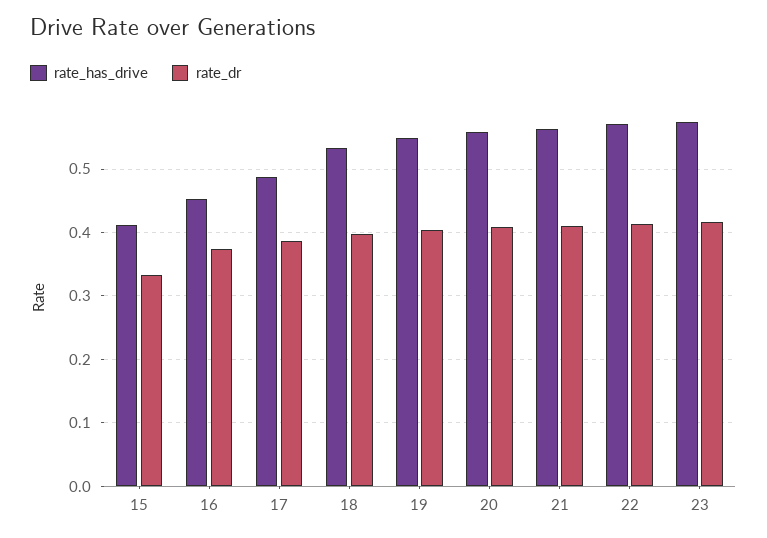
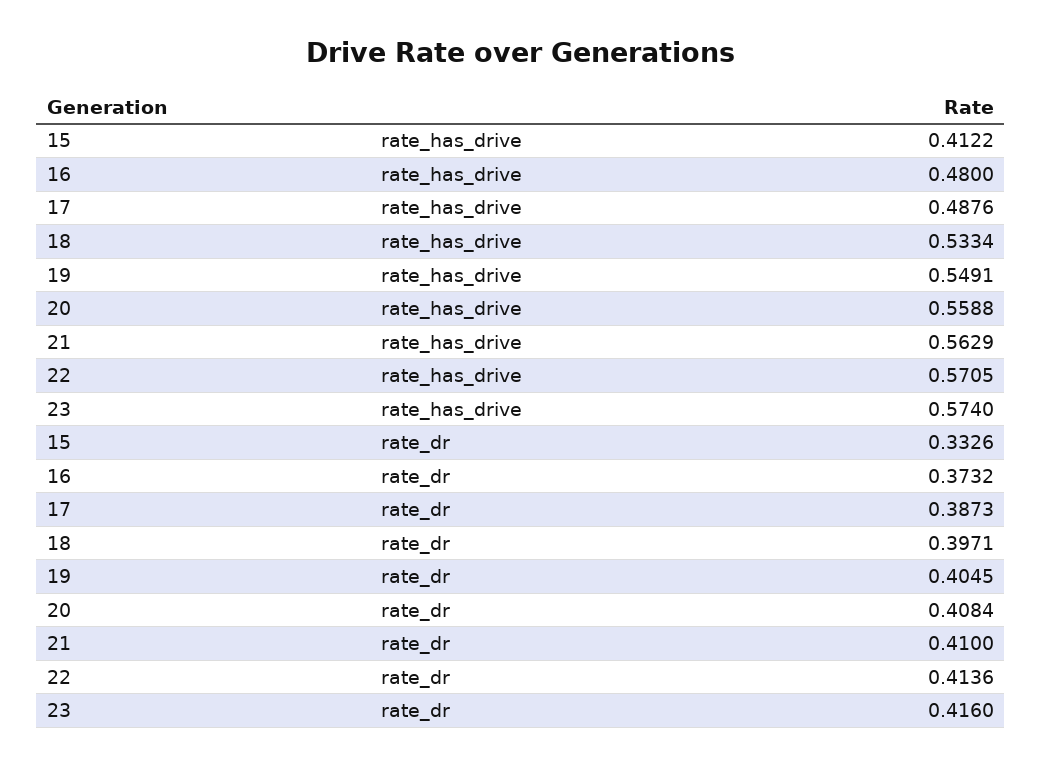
  {
    "rate_has_drive": {
      "15": 0.4122,
-     "16": 0.45,
+     "16": 0.48,
      "17": 0.4876,
      "18": 0.5334,
      "19": 0.5491,
      "20": 0.5588,
      "21": 0.5629,
      "22": 0.5705,
      "23": 0.574
    },
    "rate_dr": {
      "15": 0.3326,
      "16": 0.3732,
      "17": 0.3873,
      "18": 0.3971,
      "19": 0.4045,
      "20": 0.4084,
      "21": 0.41,
      "22": 0.4136,
      "23": 0.416
    }
  }

